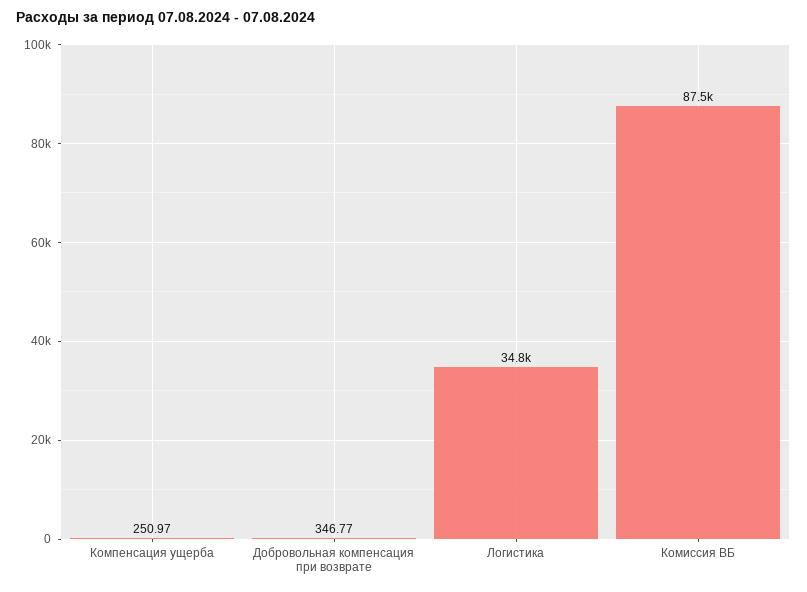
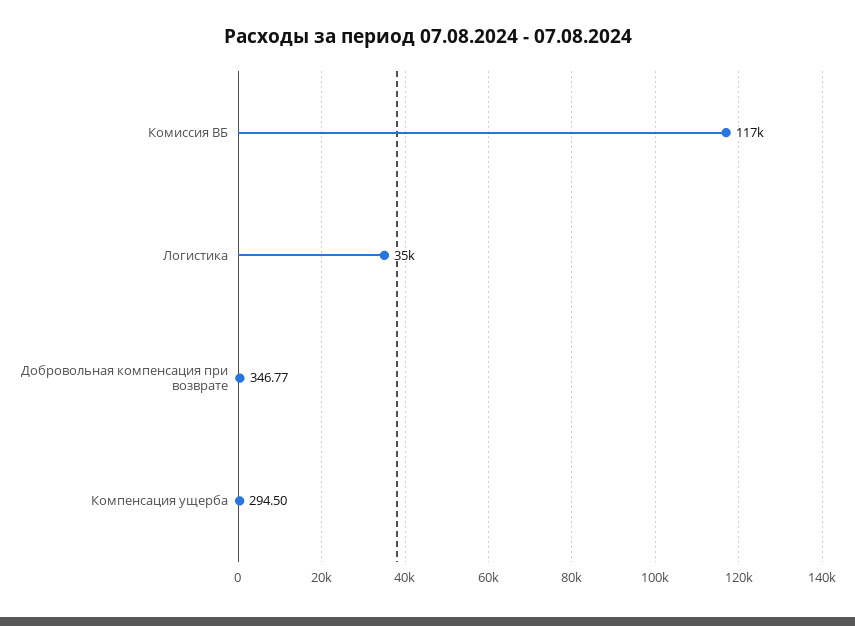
  {
-   "Компенсация ущерба": 250.97,
+   "Компенсация ущерба": 294.5,
    "Добровольная компенсация при возврате": 346.77,
    "Логистика": 34800,
-   "Комиссия ВБ": 87500
+   "Комиссия ВБ": 117000
  }

